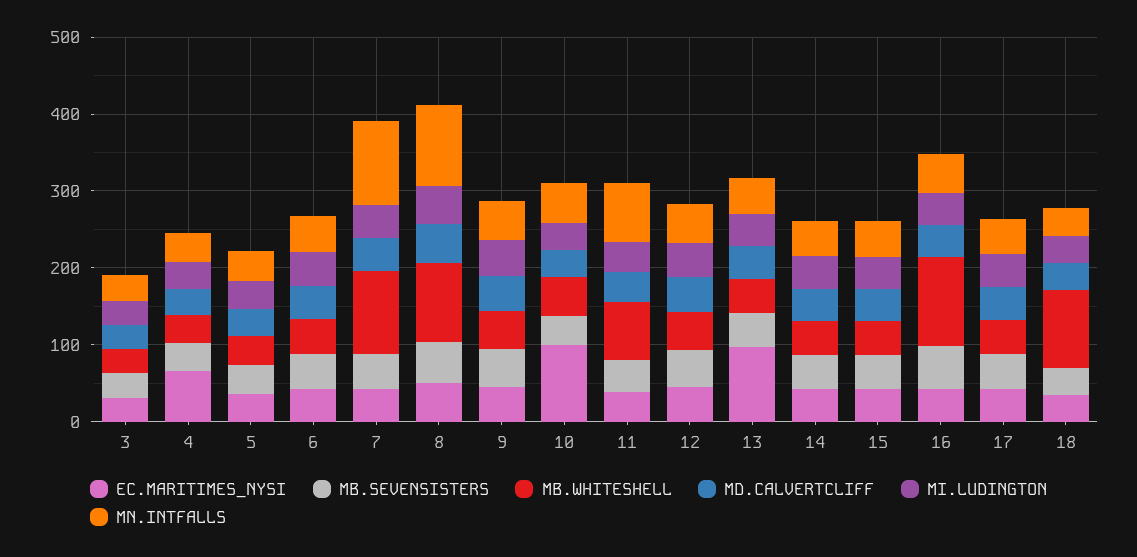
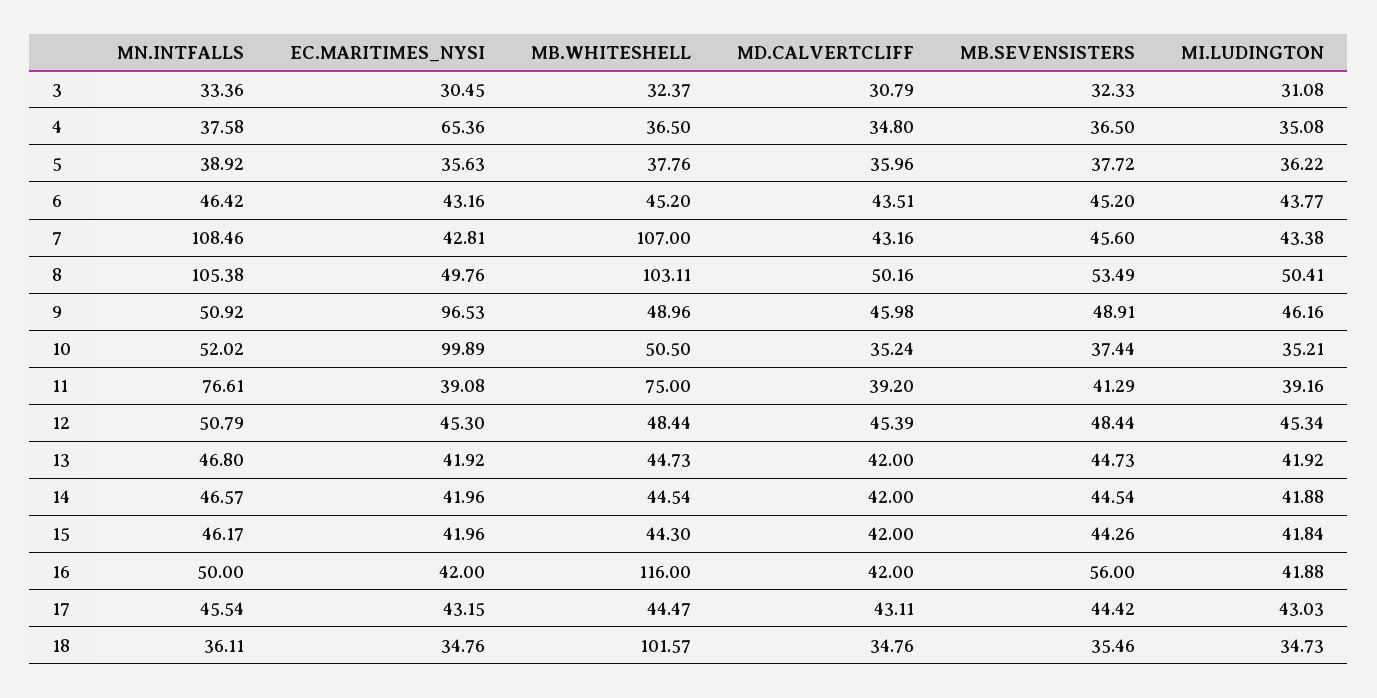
  {
    "EC.MARITIMES_NYSI": {
      "3": 30.45,
      "4": 65.36,
      "5": 35.63,
      "6": 43.16,
      "7": 42.81,
      "8": 49.76,
-     "9": 40,
+     "9": 96.53,
      "10": 99.89,
      "11": 39.08,
      "12": 45.3,
-     "13": 100,
+     "13": 41.92,
      "14": 41.96,
      "15": 41.96,
      "16": 42,
      "17": 43.15,
      "18": 34.76
    },
    "MB.SEVENSISTERS": {
      "3": 32.33,
      "4": 36.5,
      "5": 37.72,
      "6": 45.2,
      "7": 45.6,
      "8": 53.49,
      "9": 48.91,
      "10": 37.44,
      "11": 41.29,
      "12": 48.44,
      "13": 44.73,
      "14": 44.54,
      "15": 44.26,
      "16": 56,
      "17": 44.42,
      "18": 35.46
    },
    "MB.WHITESHELL": {
      "3": 32.37,
      "4": 36.5,
      "5": 37.76,
      "6": 45.2,
      "7": 107,
      "8": 103.11,
      "9": 48.96,
      "10": 50.5,
      "11": 75,
      "12": 48.44,
      "13": 44.73,
      "14": 44.54,
      "15": 44.3,
      "16": 116,
      "17": 44.47,
      "18": 101.57
    },
    "MD.CALVERTCLIFF": {
      "3": 30.79,
      "4": 34.8,
      "5": 35.96,
      "6": 43.51,
      "7": 43.16,
      "8": 50.16,
      "9": 45.98,
      "10": 35.24,
      "11": 39.2,
      "12": 45.39,
      "13": 42,
      "14": 42,
      "15": 42,
      "16": 42,
      "17": 43.11,
      "18": 34.76
    },
    "MI.LUDINGTON": {
      "3": 31.08,
      "4": 35.08,
      "5": 36.22,
      "6": 43.77,
      "7": 43.38,
      "8": 50.41,
      "9": 46.16,
      "10": 35.21,
      "11": 39.16,
      "12": 45.34,
      "13": 41.92,
      "14": 41.88,
      "15": 41.84,
      "16": 41.88,
      "17": 43.03,
      "18": 34.73
    },
    "MN.INTFALLS": {
      "3": 33.36,
      "4": 37.58,
      "5": 38.92,
      "6": 46.42,
      "7": 108.46,
      "8": 105.38,
      "9": 50.92,
      "10": 52.02,
      "11": 76.61,
      "12": 50.79,
      "13": 46.8,
      "14": 46.57,
      "15": 46.17,
      "16": 50,
      "17": 45.54,
      "18": 36.11
    }
  }

